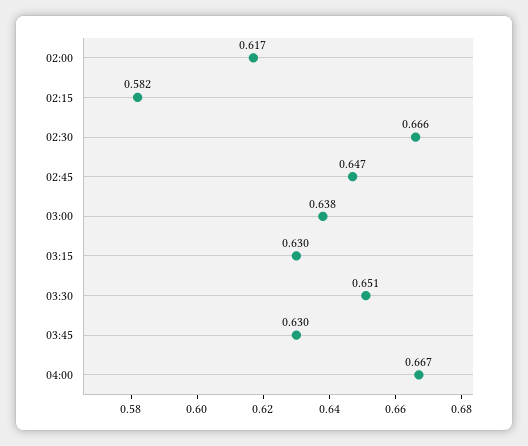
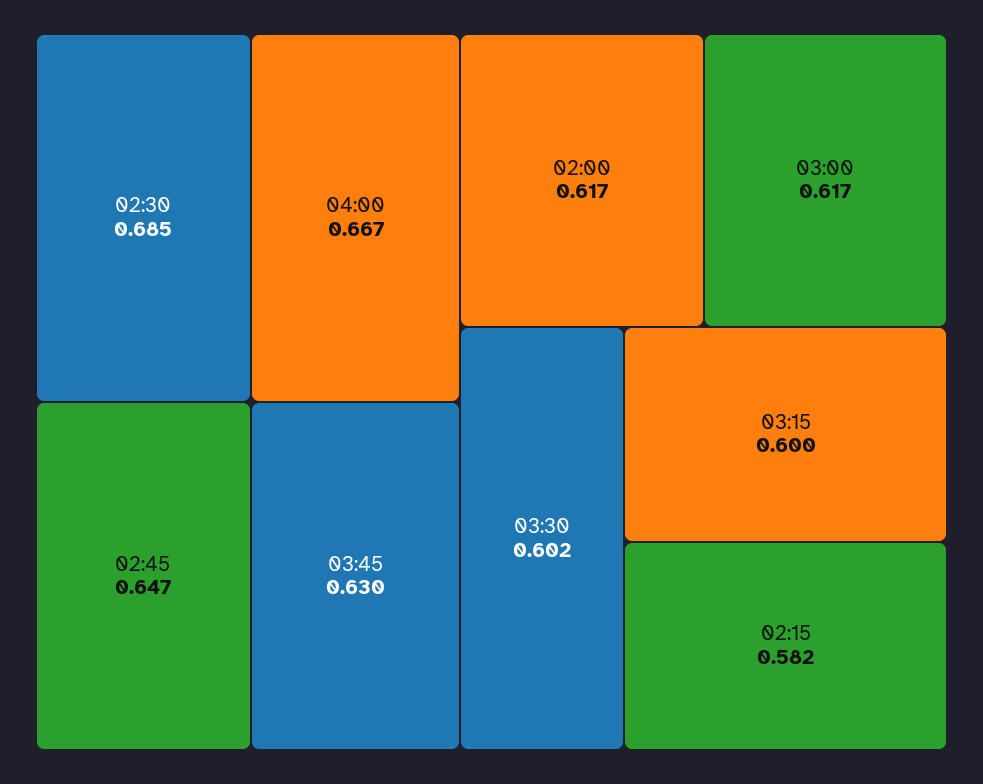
  {
    "02:00": 0.617,
    "02:15": 0.582,
-   "02:30": 0.666,
+   "02:30": 0.685,
    "02:45": 0.647,
-   "03:00": 0.638,
+   "03:00": 0.617,
-   "03:15": 0.63,
+   "03:15": 0.6,
-   "03:30": 0.651,
+   "03:30": 0.602,
    "03:45": 0.63,
    "04:00": 0.667
  }

